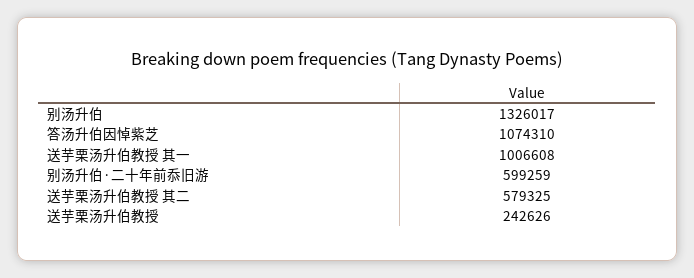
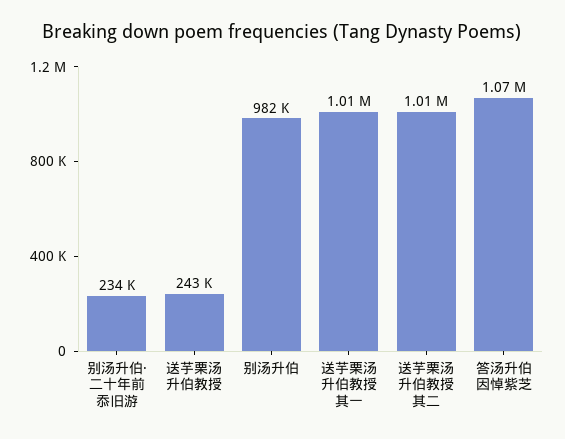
  {
-   "别汤升伯": 1326017,
+   "别汤升伯": 982000,
    "答汤升伯因悼紫芝": 1074310,
    "送芋栗汤升伯教授 其一": 1006608,
-   "别汤升伯·二十年前忝旧游": 599259,
+   "别汤升伯·二十年前忝旧游": 234000,
-   "送芋栗汤升伯教授 其二": 579325,
+   "送芋栗汤升伯教授 其二": 1010000,
    "送芋栗汤升伯教授": 242626
  }

